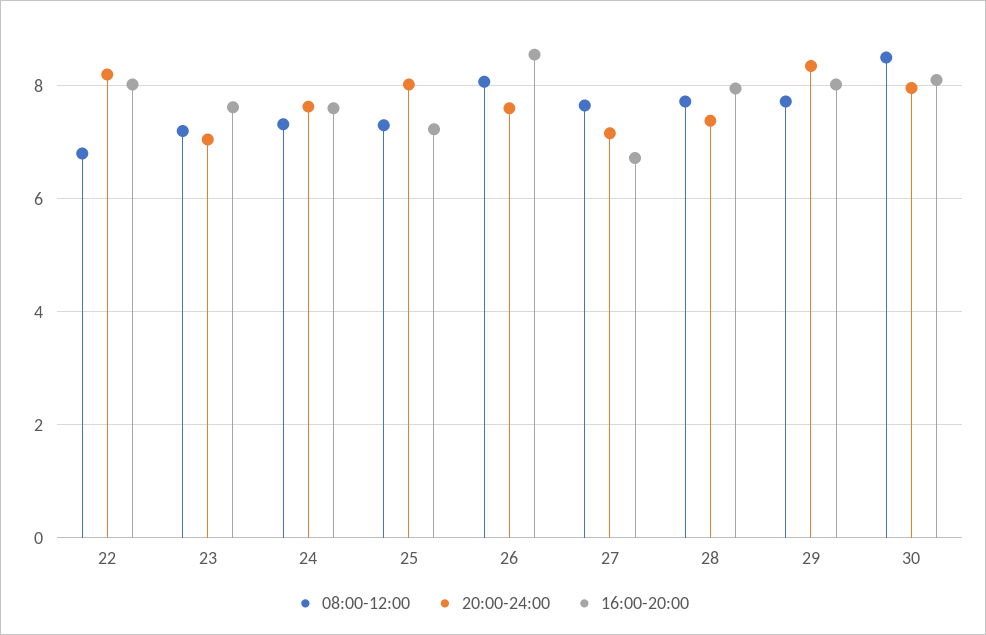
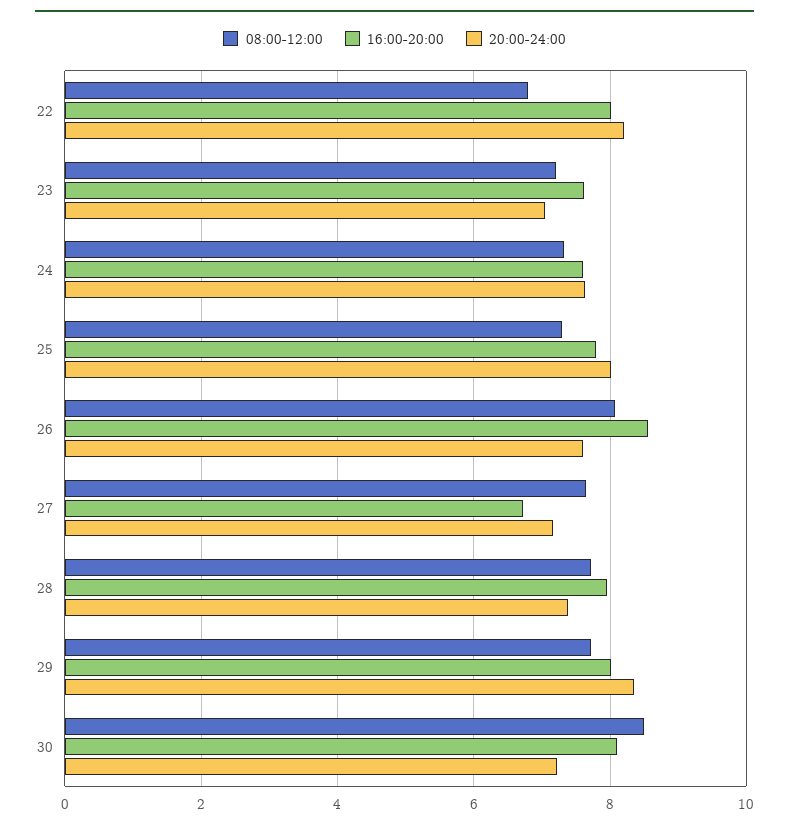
  {
    "08:00-12:00": {
      "22": 6.8,
      "23": 7.2,
      "24": 7.4,
      "25": 7.4,
      "26": 8,
      "27": 7.6,
      "28": 7.8,
      "29": 7.8,
      "30": 8.6
    },
    "20:00-24:00": {
      "22": 8.2,
      "23": 7,
      "24": 7.6,
      "25": 8,
      "26": 7.6,
      "27": 7.2,
      "28": 7.4,
      "29": 8.4,
-     "30": 8
+     "30": 7.2
    },
    "16:00-20:00": {
      "22": 8,
      "23": 7.6,
      "24": 7.6,
-     "25": 7.2,
+     "25": 7.8,
      "26": 8.6,
      "27": 6.8,
      "28": 8,
      "29": 8,
      "30": 8.2
    }
  }

